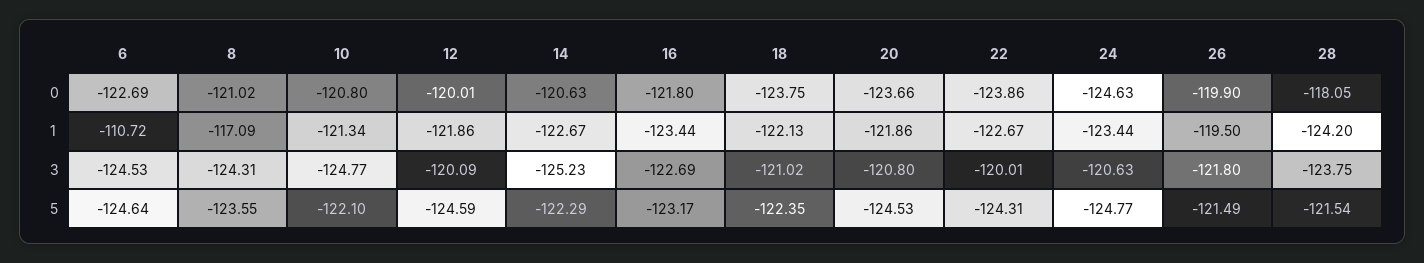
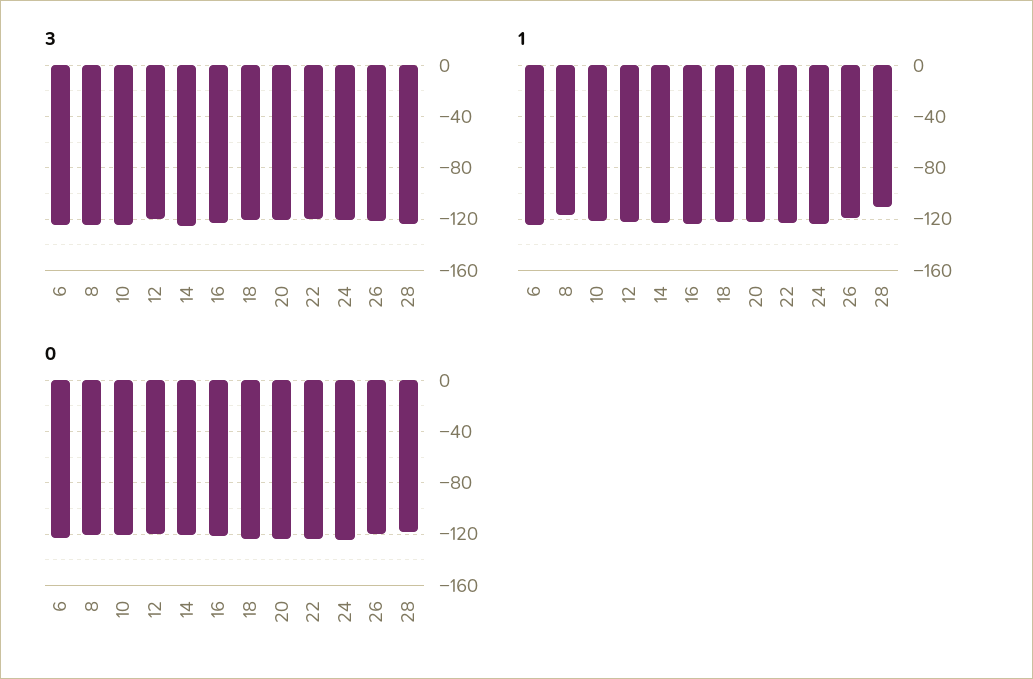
  {
    "0": {
      "6": -122.69,
      "8": -121.02,
      "10": -120.8,
      "12": -120.01,
      "14": -120.63,
      "16": -121.8,
      "18": -123.75,
      "20": -123.66,
      "22": -123.86,
      "24": -124.63,
      "26": -119.9,
      "28": -118.05
    },
    "1": {
-     "6": -110.72,
+     "6": -125,
      "8": -117.09,
      "10": -121.34,
      "12": -121.86,
      "14": -122.67,
      "16": -123.44,
      "18": -122.13,
      "20": -121.86,
      "22": -122.67,
      "24": -123.44,
      "26": -119.5,
-     "28": -124.2
+     "28": -110
    },
    "3": {
      "6": -124.53,
      "8": -124.31,
      "10": -124.77,
      "12": -120.09,
      "14": -125.23,
      "16": -122.69,
      "18": -121.02,
      "20": -120.8,
      "22": -120.01,
      "24": -120.63,
      "26": -121.8,
      "28": -123.75
-   },
+   }
-   "5": {
-     "6": -124.64,
-     "8": -123.55,
-     "10": -122.1,
-     "12": -124.59,
-     "14": -122.29,
-     "16": -123.17,
-     "18": -122.35,
-     "20": -124.53,
-     "22": -124.31,
-     "24": -124.77,
-     "26": -121.49,
-     "28": -121.54
-   }
  }

